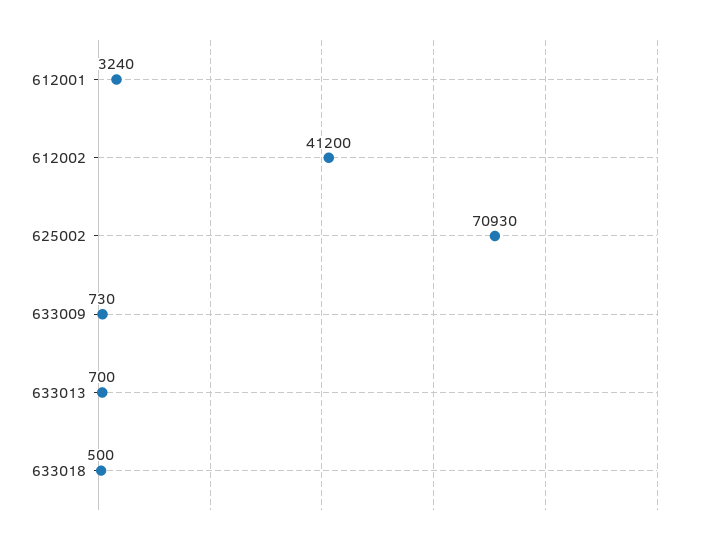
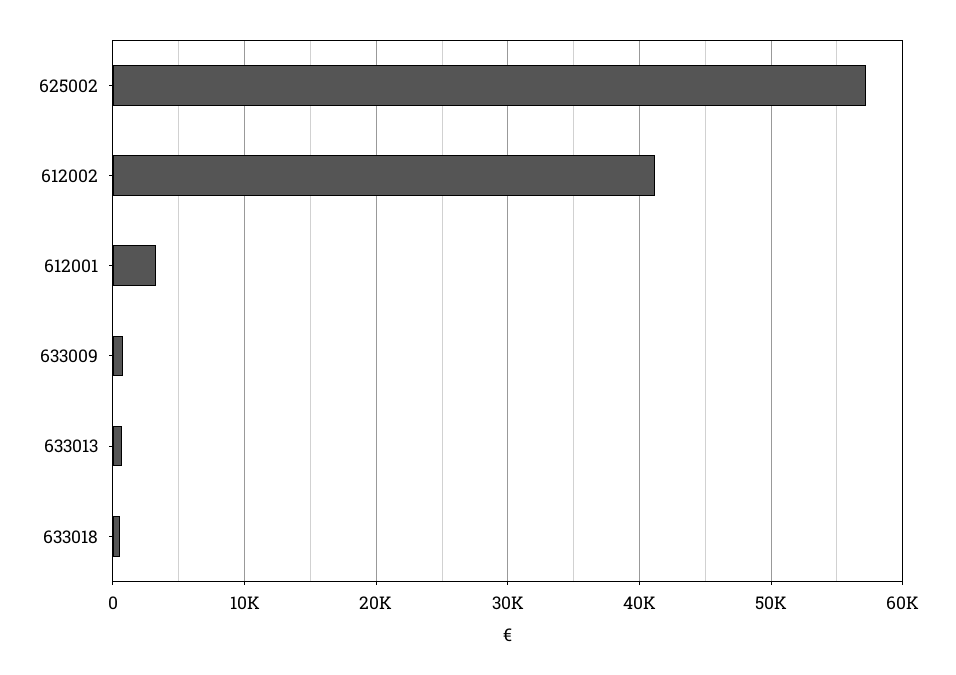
  {
    "612001": 3240,
    "612002": 41200,
-   "625002": 70930,
+   "625002": 57000,
    "633009": 730,
    "633013": 700,
    "633018": 500
  }

